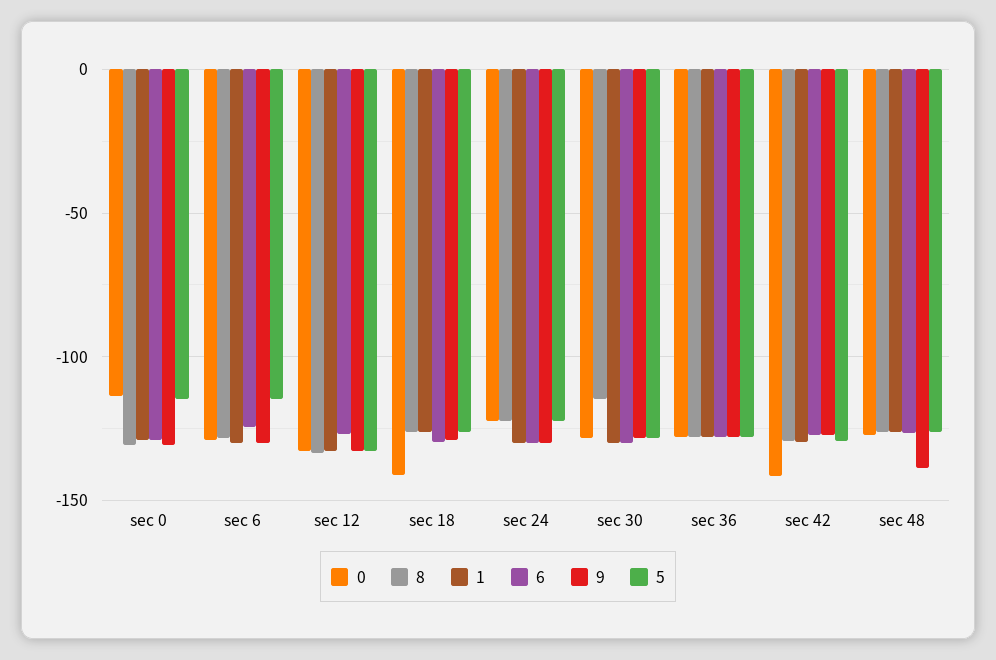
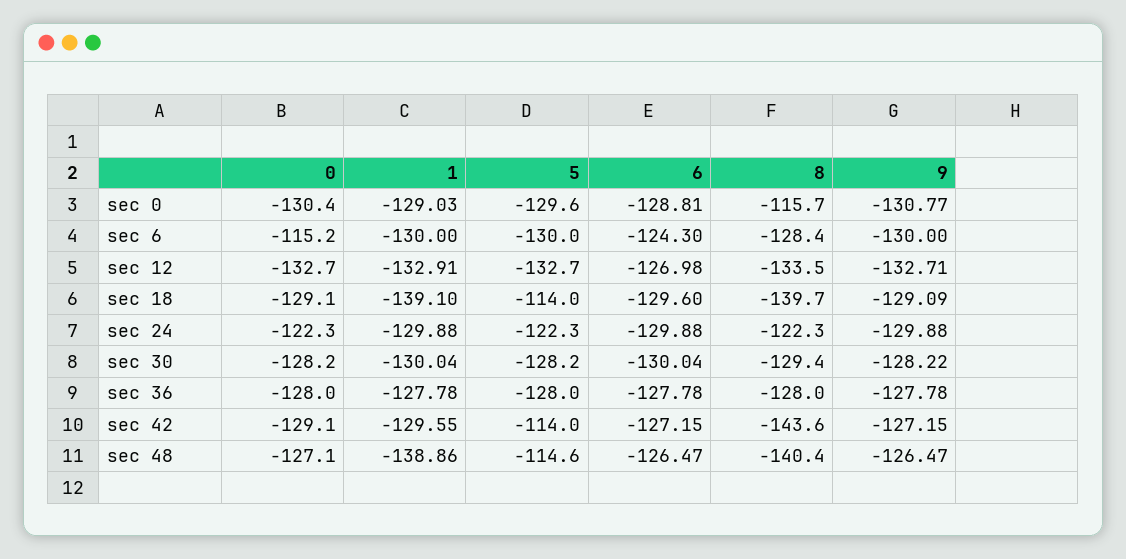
  {
    "0": {
-     "sec 0": -115,
+     "sec 0": -130.4,
-     "sec 6": -130,
+     "sec 6": -115.2,
      "sec 12": -132.7,
-     "sec 18": -140,
+     "sec 18": -129.1,
      "sec 24": -122.3,
      "sec 30": -128.2,
      "sec 36": -128,
-     "sec 42": -140,
+     "sec 42": -129.1,
      "sec 48": -127.1
    },
    "8": {
-     "sec 0": -130,
+     "sec 0": -115.7,
      "sec 6": -128.4,
      "sec 12": -133.5,
-     "sec 18": -125,
+     "sec 18": -139.7,
      "sec 24": -122.3,
-     "sec 30": -115,
+     "sec 30": -129.4,
      "sec 36": -128,
-     "sec 42": -130,
+     "sec 42": -143.6,
-     "sec 48": -125
+     "sec 48": -140.4
    },
    "1": {
      "sec 0": -129.03,
      "sec 6": -130,
      "sec 12": -132.91,
-     "sec 18": -125,
+     "sec 18": -139.1,
      "sec 24": -129.88,
      "sec 30": -130.04,
      "sec 36": -127.78,
      "sec 42": -129.55,
-     "sec 48": -125
+     "sec 48": -138.86
    },
    "6": {
      "sec 0": -128.81,
      "sec 6": -124.3,
      "sec 12": -126.98,
      "sec 18": -129.6,
      "sec 24": -129.88,
      "sec 30": -130.04,
      "sec 36": -127.78,
      "sec 42": -127.15,
      "sec 48": -126.47
    },
    "9": {
      "sec 0": -130.77,
      "sec 6": -130,
      "sec 12": -132.71,
      "sec 18": -129.09,
      "sec 24": -129.88,
      "sec 30": -128.22,
      "sec 36": -127.78,
      "sec 42": -127.15,
-     "sec 48": -140
+     "sec 48": -126.47
    },
    "5": {
-     "sec 0": -115,
+     "sec 0": -129.6,
-     "sec 6": -115,
+     "sec 6": -130,
      "sec 12": -132.7,
-     "sec 18": -125,
+     "sec 18": -114,
      "sec 24": -122.3,
      "sec 30": -128.2,
      "sec 36": -128,
-     "sec 42": -130,
+     "sec 42": -114,
-     "sec 48": -125
+     "sec 48": -114.6
    }
  }

